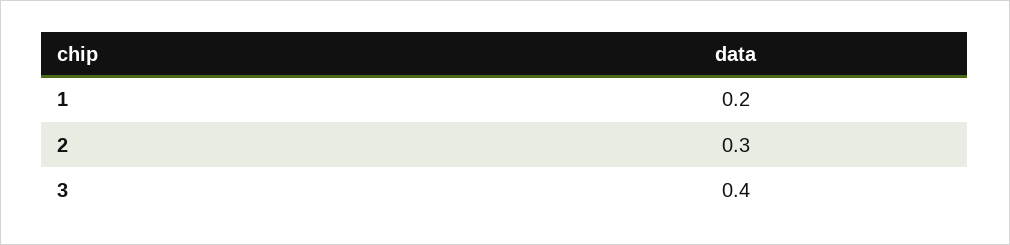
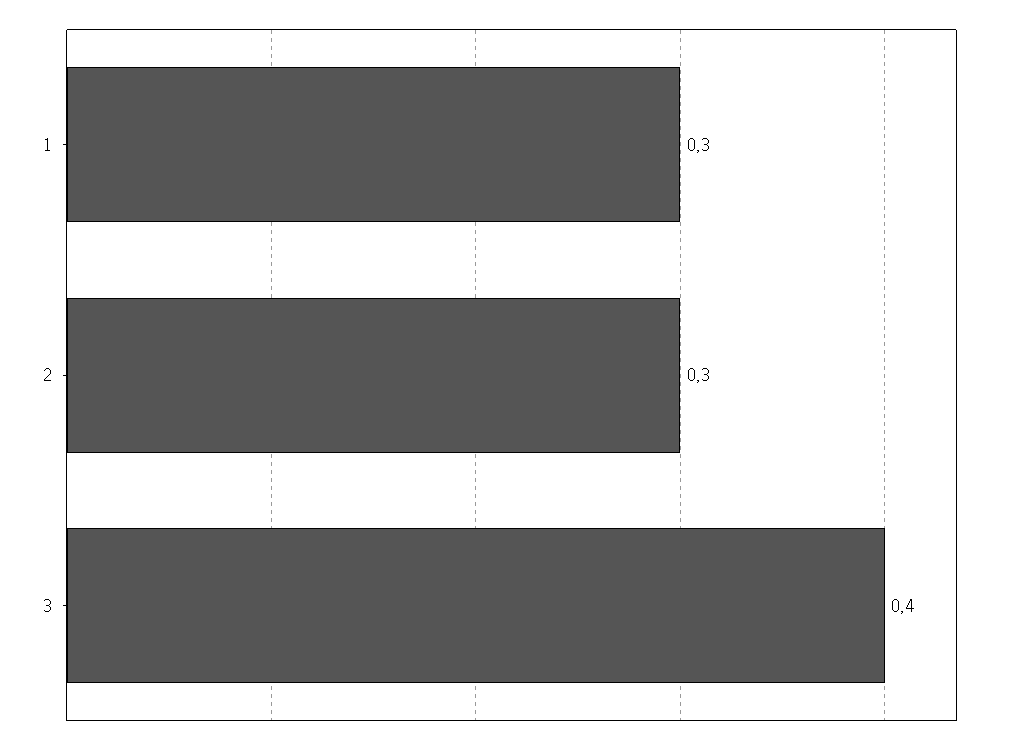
  {
-   "1": 0.2,
+   "1": 0.3,
    "2": 0.3,
    "3": 0.4
  }

